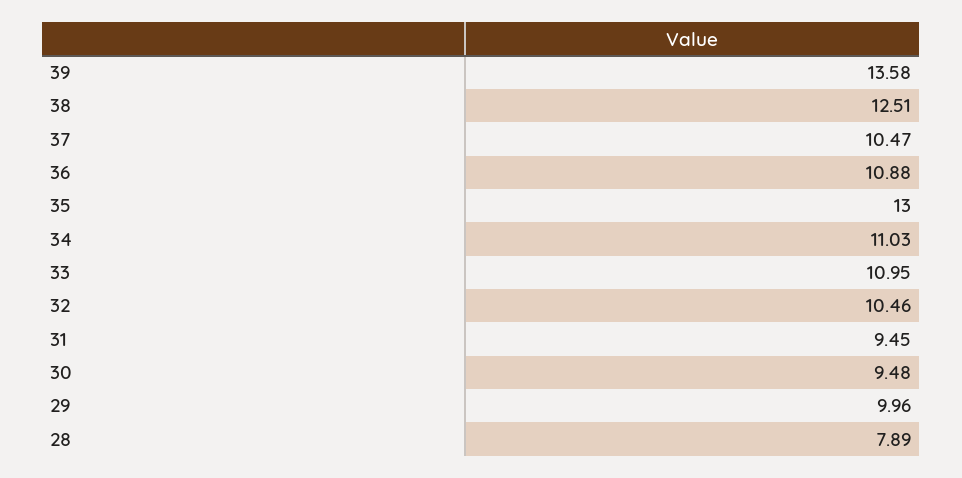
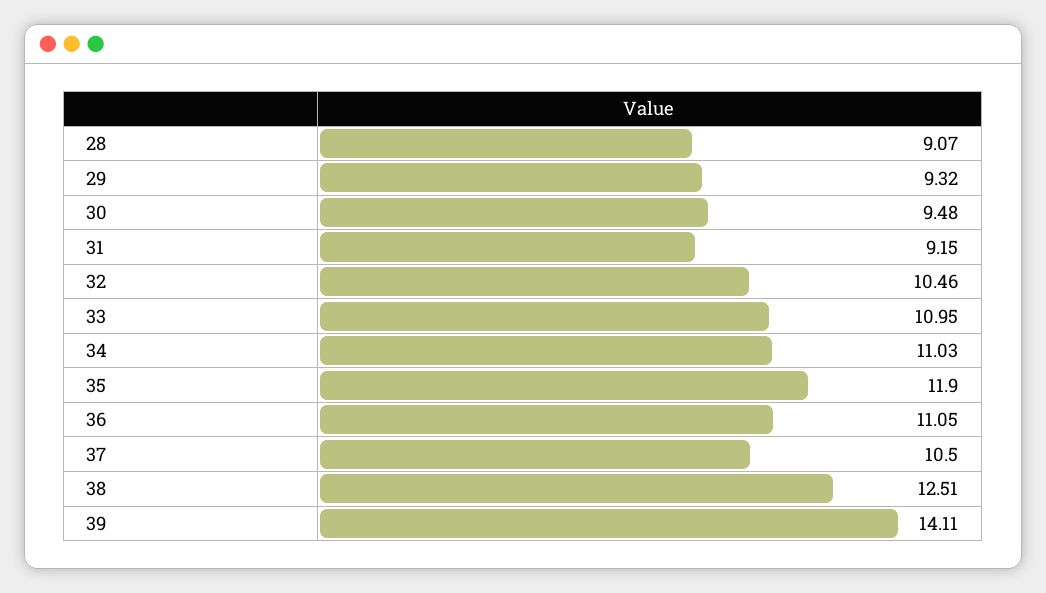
  {
-   "39": 13.58,
+   "39": 14.11,
    "38": 12.51,
-   "37": 10.47,
+   "37": 10.5,
-   "36": 10.88,
+   "36": 11.05,
-   "35": 13,
+   "35": 11.9,
    "34": 11.03,
    "33": 10.95,
    "32": 10.46,
-   "31": 9.45,
+   "31": 9.15,
    "30": 9.48,
-   "29": 9.96,
+   "29": 9.32,
-   "28": 7.89
+   "28": 9.07
  }

